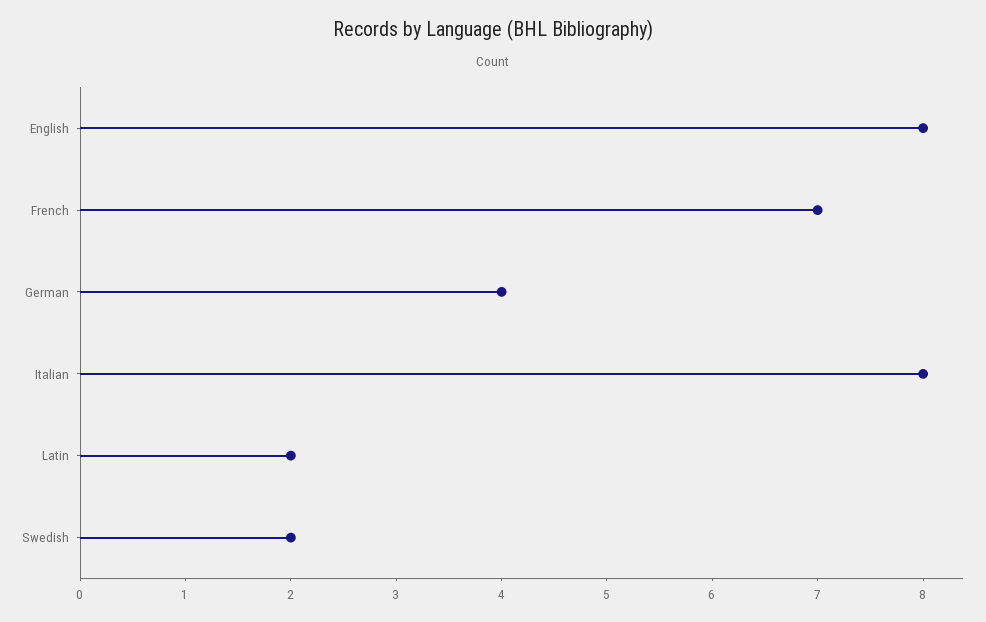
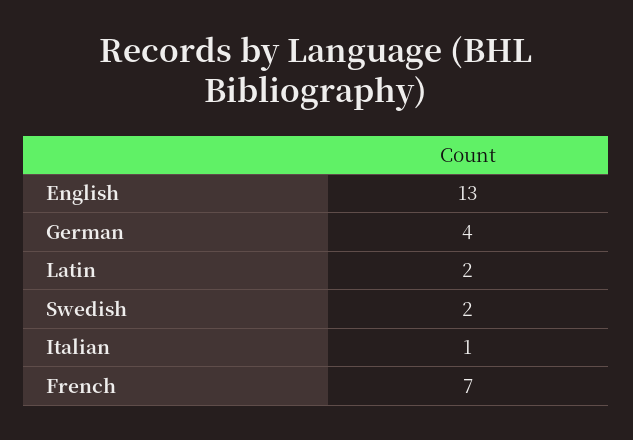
  {
-   "English": 8,
+   "English": 13,
    "French": 7,
    "German": 4,
-   "Italian": 8,
+   "Italian": 1,
    "Latin": 2,
    "Swedish": 2
  }

